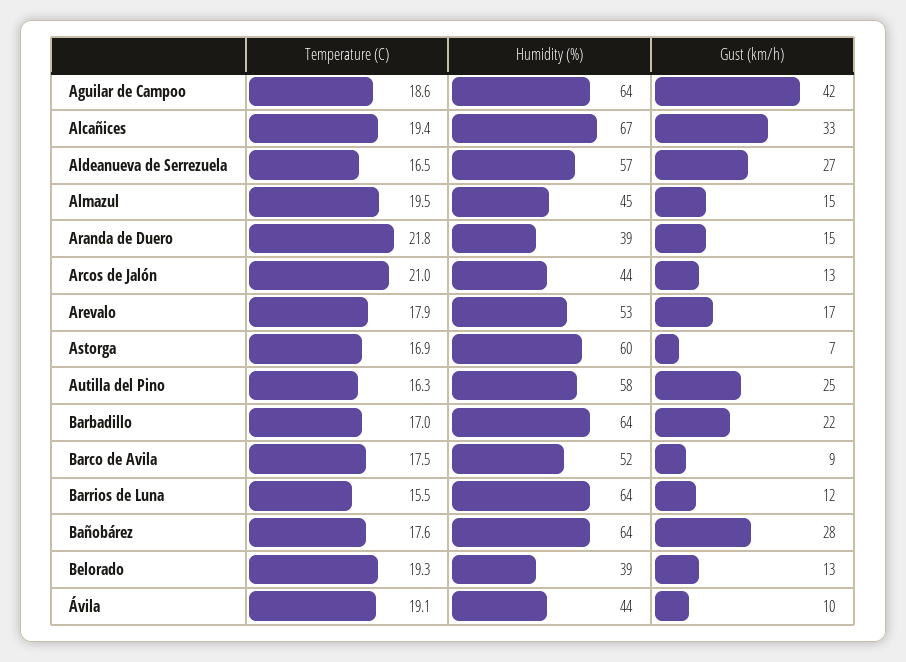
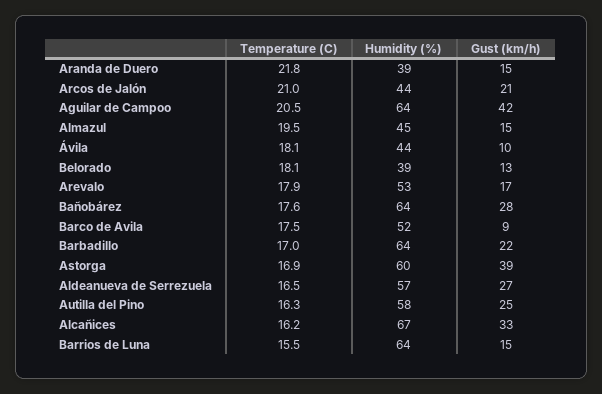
  {
    "Temperature (C)": {
-     "Aguilar de Campoo": 18.6,
+     "Aguilar de Campoo": 20.5,
-     "Alcañices": 19.4,
+     "Alcañices": 16.2,
      "Aldeanueva de Serrezuela": 16.5,
      "Almazul": 19.5,
      "Aranda de Duero": 21.8,
      "Arcos de Jalón": 21,
      "Arevalo": 17.9,
      "Astorga": 16.9,
      "Autilla del Pino": 16.3,
      "Barbadillo": 17,
      "Barco de Avila": 17.5,
      "Barrios de Luna": 15.5,
      "Bañobárez": 17.6,
-     "Belorado": 19.3,
+     "Belorado": 18.1,
-     "Ávila": 19.1
+     "Ávila": 18.1
    },
    "Humidity (%)": {
      "Aguilar de Campoo": 64,
      "Alcañices": 67,
      "Aldeanueva de Serrezuela": 57,
      "Almazul": 45,
      "Aranda de Duero": 39,
      "Arcos de Jalón": 44,
      "Arevalo": 53,
      "Astorga": 60,
      "Autilla del Pino": 58,
      "Barbadillo": 64,
      "Barco de Avila": 52,
      "Barrios de Luna": 64,
      "Bañobárez": 64,
      "Belorado": 39,
      "Ávila": 44
    },
    "Gust (km/h)": {
      "Aguilar de Campoo": 42,
      "Alcañices": 33,
      "Aldeanueva de Serrezuela": 27,
      "Almazul": 15,
      "Aranda de Duero": 15,
-     "Arcos de Jalón": 13,
+     "Arcos de Jalón": 21,
      "Arevalo": 17,
-     "Astorga": 7,
+     "Astorga": 39,
      "Autilla del Pino": 25,
      "Barbadillo": 22,
      "Barco de Avila": 9,
-     "Barrios de Luna": 12,
+     "Barrios de Luna": 15,
      "Bañobárez": 28,
      "Belorado": 13,
      "Ávila": 10
    }
  }

